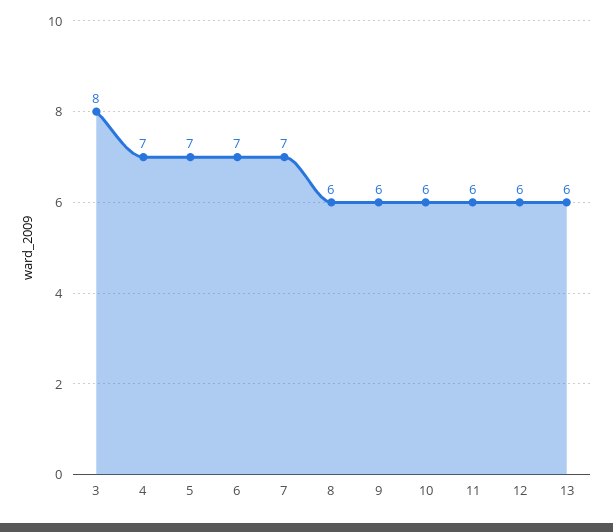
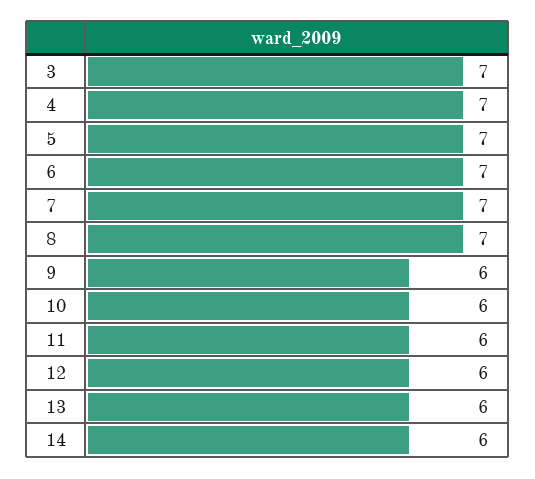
  {
-   "3": 8,
+   "3": 7,
    "4": 7,
    "5": 7,
    "6": 7,
    "7": 7,
-   "8": 6,
+   "8": 7,
    "9": 6,
    "10": 6,
    "11": 6,
    "12": 6,
-   "13": 6
+   "13": 6,
+   "14": 6
  }

